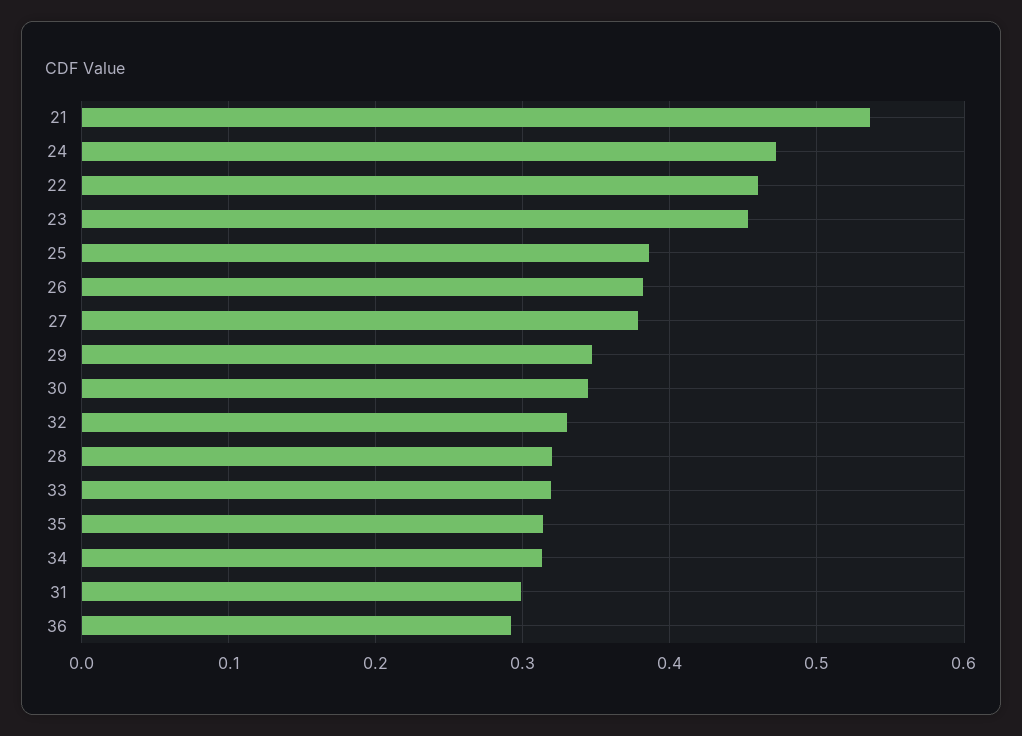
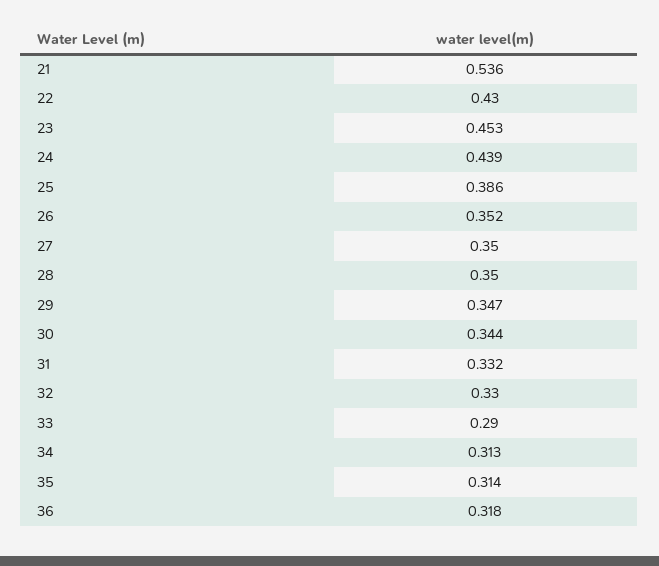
  {
    "21": 0.536,
-   "24": 0.47,
+   "24": 0.439,
-   "22": 0.46,
+   "22": 0.43,
    "23": 0.453,
    "25": 0.386,
-   "26": 0.38,
+   "26": 0.352,
-   "27": 0.38,
+   "27": 0.35,
    "29": 0.347,
    "30": 0.344,
    "32": 0.33,
-   "28": 0.32,
+   "28": 0.35,
-   "33": 0.32,
+   "33": 0.29,
    "35": 0.314,
    "34": 0.313,
-   "31": 0.3,
+   "31": 0.332,
-   "36": 0.29
+   "36": 0.318
  }

